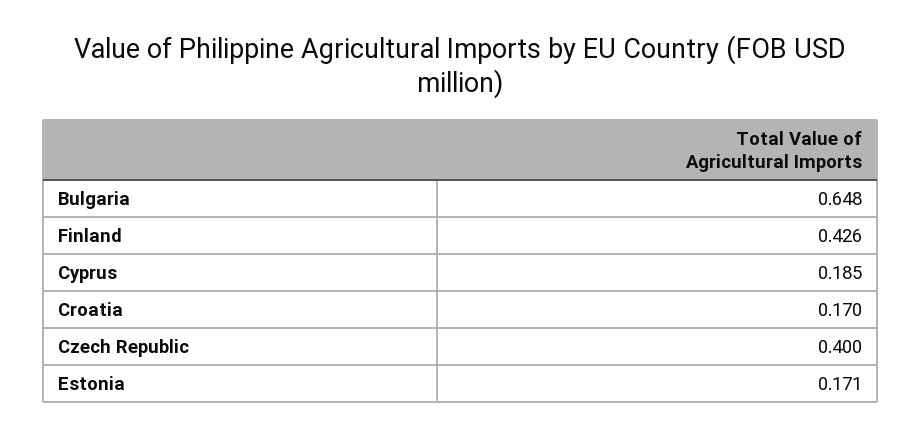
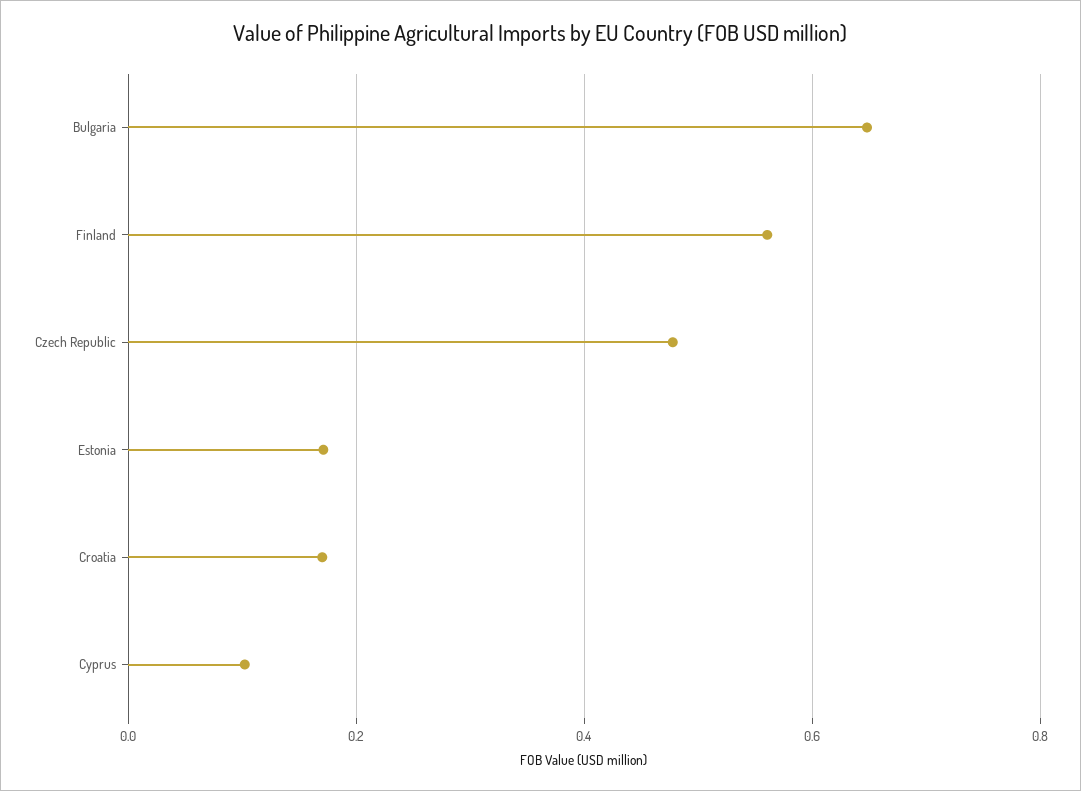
  {
    "Bulgaria": 0.648,
-   "Finland": 0.426,
+   "Finland": 0.56,
-   "Cyprus": 0.185,
+   "Cyprus": 0.1,
    "Croatia": 0.17,
-   "Czech Republic": 0.4,
+   "Czech Republic": 0.48,
    "Estonia": 0.171
  }

